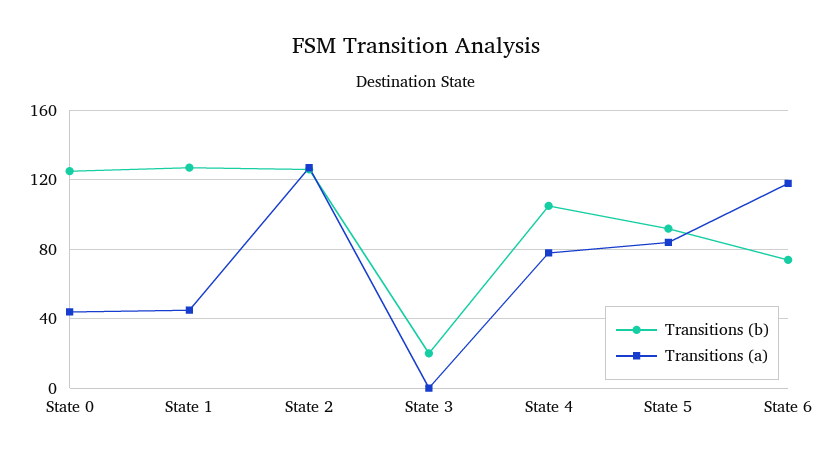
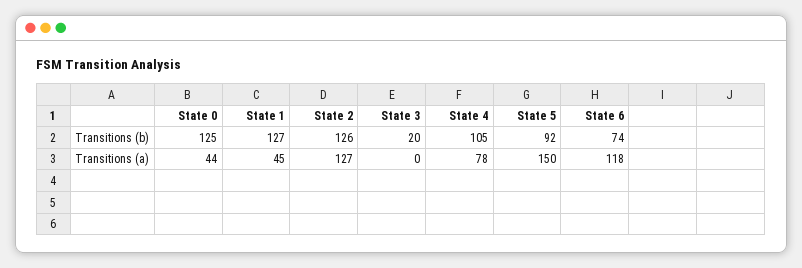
  {
    "Transitions (b)": {
      "State 0": 125,
      "State 1": 127,
      "State 2": 126,
      "State 3": 20,
      "State 4": 105,
      "State 5": 92,
      "State 6": 74
    },
    "Transitions (a)": {
      "State 0": 44,
      "State 1": 45,
      "State 2": 127,
      "State 3": 0,
      "State 4": 78,
-     "State 5": 85,
+     "State 5": 150,
      "State 6": 118
    }
  }

